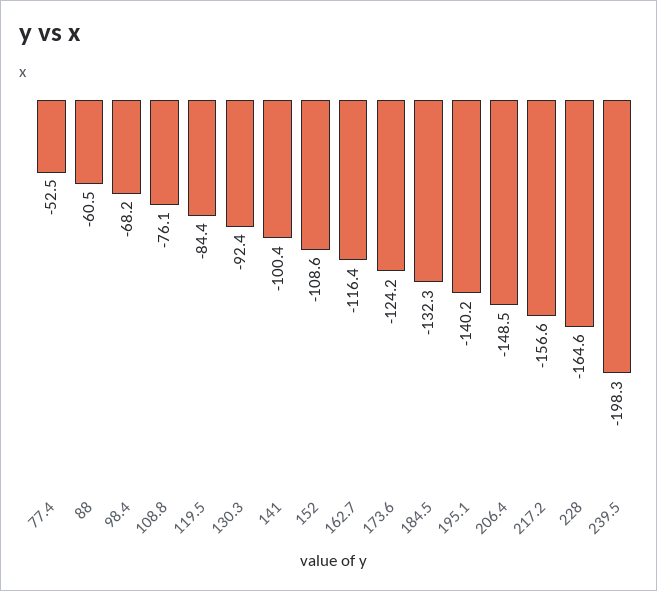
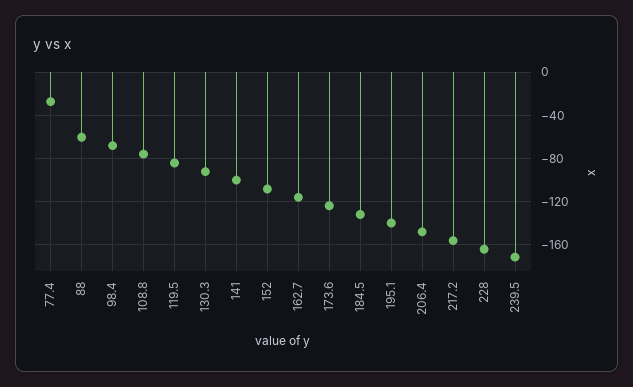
  {
-   "77.4": -52.5,
+   "77.4": -30,
    "88": -60.5,
    "98.4": -68.2,
    "108.8": -76.1,
    "119.5": -84.4,
    "130.3": -92.4,
    "141": -100.4,
    "152": -108.6,
    "162.7": -116.4,
    "173.6": -124.2,
    "184.5": -132.3,
    "195.1": -140.2,
    "206.4": -148.5,
    "217.2": -156.6,
    "228": -164.6,
-   "239.5": -198.3
+   "239.5": -170
  }

